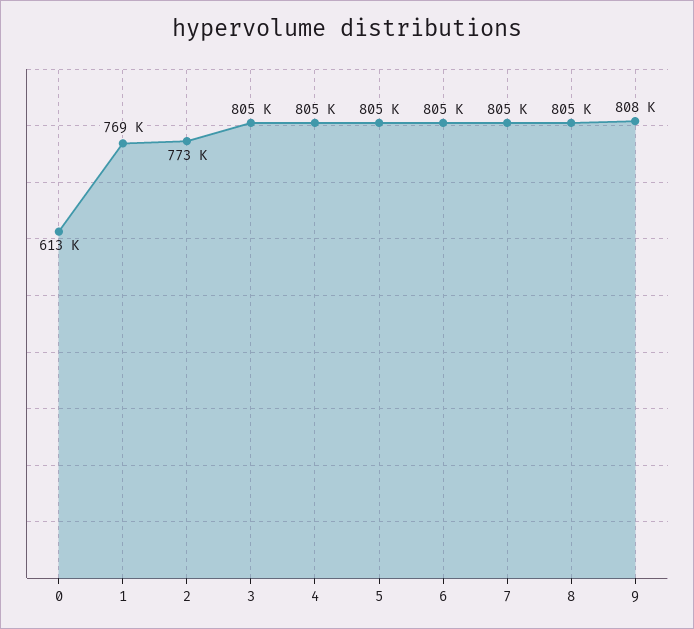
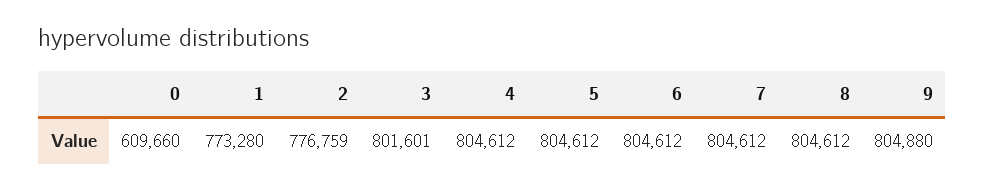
  {
-   "0": 613000,
+   "0": 609660,
-   "1": 769000,
+   "1": 773280,
-   "2": 773000,
+   "2": 776759,
-   "3": 805000,
+   "3": 801601,
    "4": 804612,
    "5": 804612,
    "6": 804612,
    "7": 804612,
    "8": 804612,
-   "9": 808000
+   "9": 804880
  }

